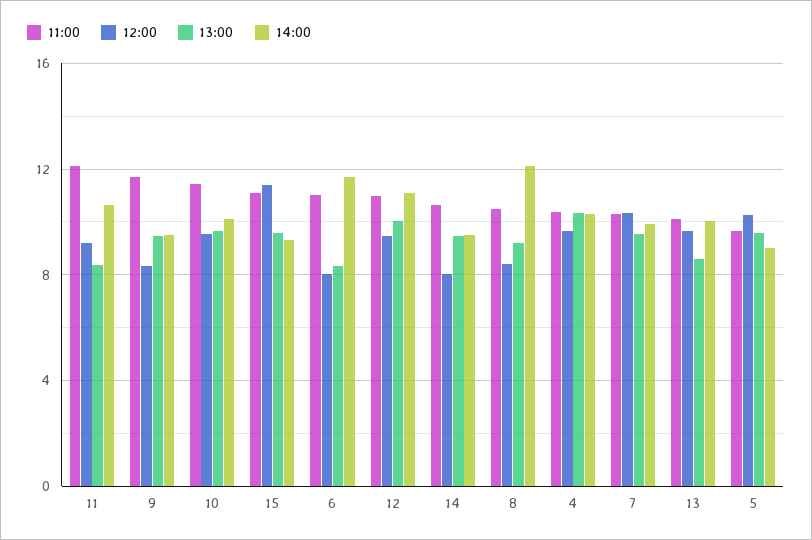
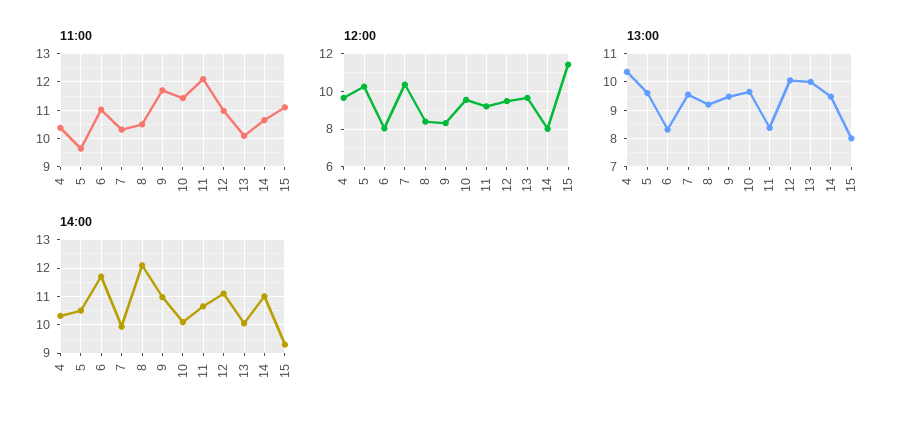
  {
    "11:00": {
      "11": 12,
      "9": 11.75,
      "10": 11.5,
      "15": 11,
      "6": 11,
      "12": 11,
      "14": 10.75,
      "8": 10.5,
      "4": 10.5,
      "7": 10.25,
      "13": 10,
      "5": 9.75
    },
    "12:00": {
      "11": 9,
      "9": 8.5,
      "10": 9.5,
      "15": 11.5,
      "6": 8,
      "12": 9.5,
      "14": 8,
      "8": 8.5,
      "4": 9.5,
      "7": 10.5,
      "13": 9.5,
      "5": 10.5
    },
    "13:00": {
      "11": 8.5,
      "9": 9.5,
      "10": 9.75,
-     "15": 9.5,
+     "15": 8,
      "6": 8.25,
      "12": 10,
      "14": 9.5,
      "8": 9.25,
      "4": 10.25,
      "7": 9.5,
-     "13": 8.5,
+     "13": 10,
      "5": 9.5
    },
    "14:00": {
      "11": 10.75,
-     "9": 9.5,
+     "9": 11,
      "10": 10,
      "15": 9.25,
      "6": 11.75,
      "12": 11,
-     "14": 9.5,
+     "14": 11,
      "8": 12,
      "4": 10.25,
      "7": 10,
      "13": 10,
-     "5": 9
+     "5": 10.5
    }
  }

